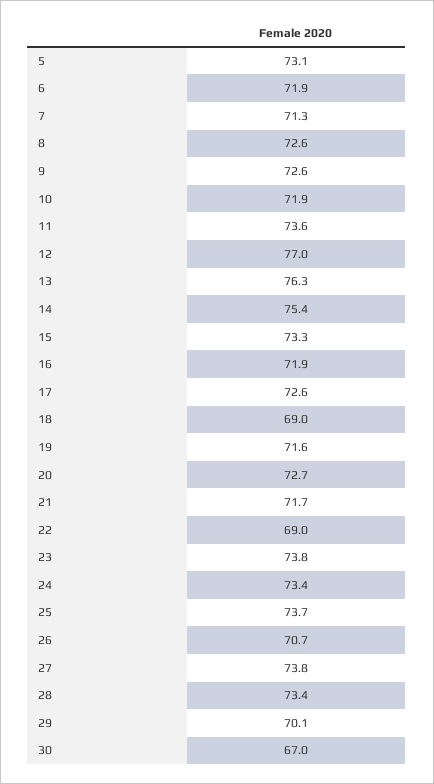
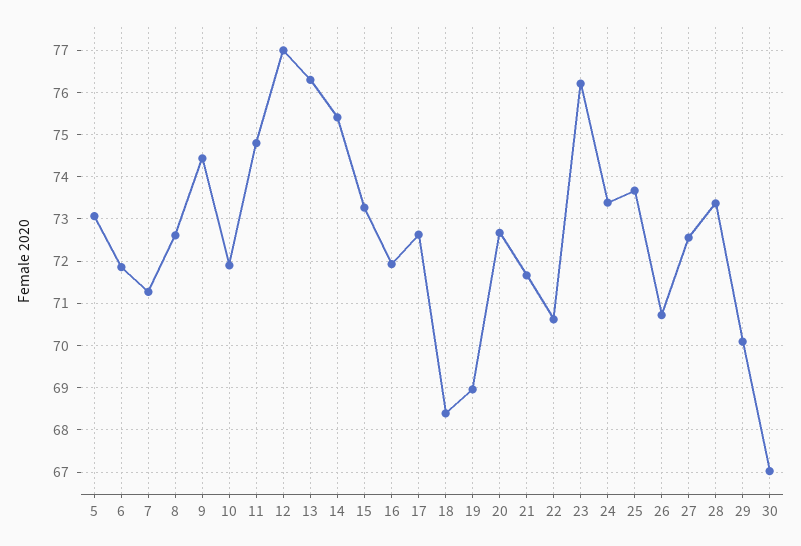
  {
    "5": 73.1,
    "6": 71.9,
    "7": 71.3,
    "8": 72.6,
-   "9": 72.6,
+   "9": 74.4,
    "10": 71.9,
-   "11": 73.6,
+   "11": 74.8,
    "12": 77,
    "13": 76.3,
    "14": 75.4,
    "15": 73.3,
    "16": 71.9,
    "17": 72.6,
-   "18": 69,
+   "18": 68.4,
-   "19": 71.6,
+   "19": 69,
    "20": 72.7,
    "21": 71.7,
-   "22": 69,
+   "22": 70.6,
-   "23": 73.8,
+   "23": 76.2,
    "24": 73.4,
    "25": 73.7,
    "26": 70.7,
-   "27": 73.8,
+   "27": 72.6,
    "28": 73.4,
    "29": 70.1,
    "30": 67
  }

